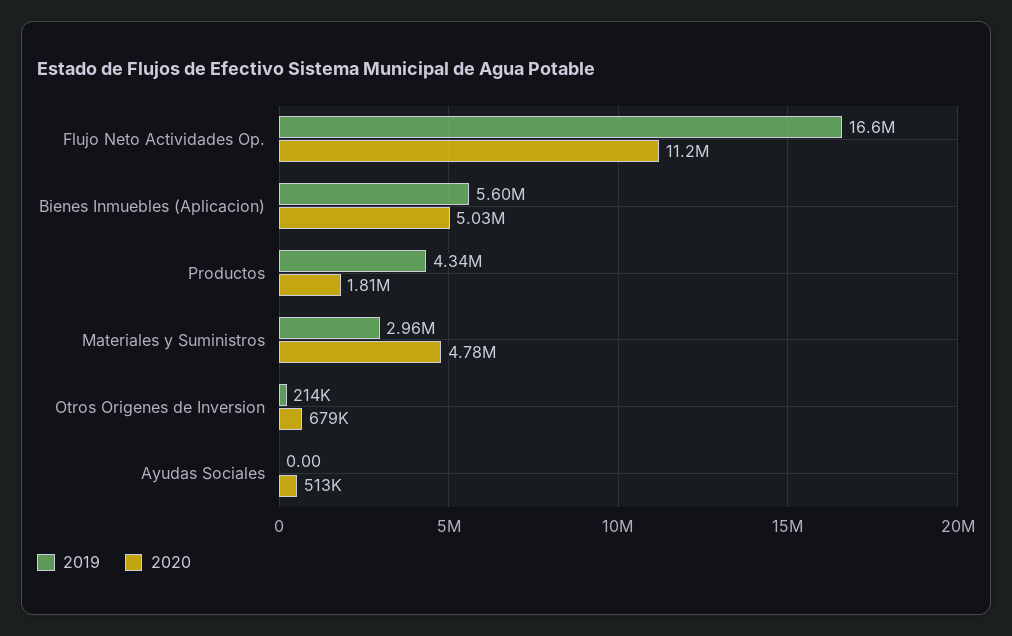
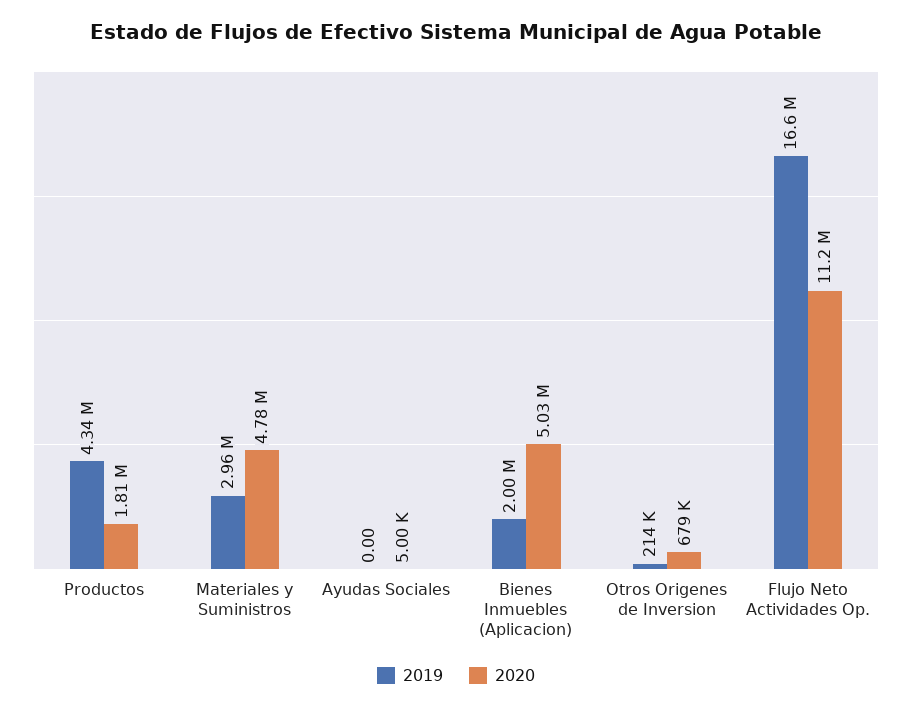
  {
    "2019": {
      "Flujo Neto Actividades Op.": 16600000,
-     "Bienes Inmuebles (Aplicacion)": 5600000,
+     "Bienes Inmuebles (Aplicacion)": 2000000,
      "Productos": 4340000,
      "Materiales y Suministros": 2960000,
      "Otros Origenes de Inversion": 214000,
      "Ayudas Sociales": 0
    },
    "2020": {
      "Flujo Neto Actividades Op.": 11200000,
      "Bienes Inmuebles (Aplicacion)": 5030000,
      "Productos": 1810000,
      "Materiales y Suministros": 4780000,
      "Otros Origenes de Inversion": 679000,
-     "Ayudas Sociales": 513000
+     "Ayudas Sociales": 5000
    }
  }

